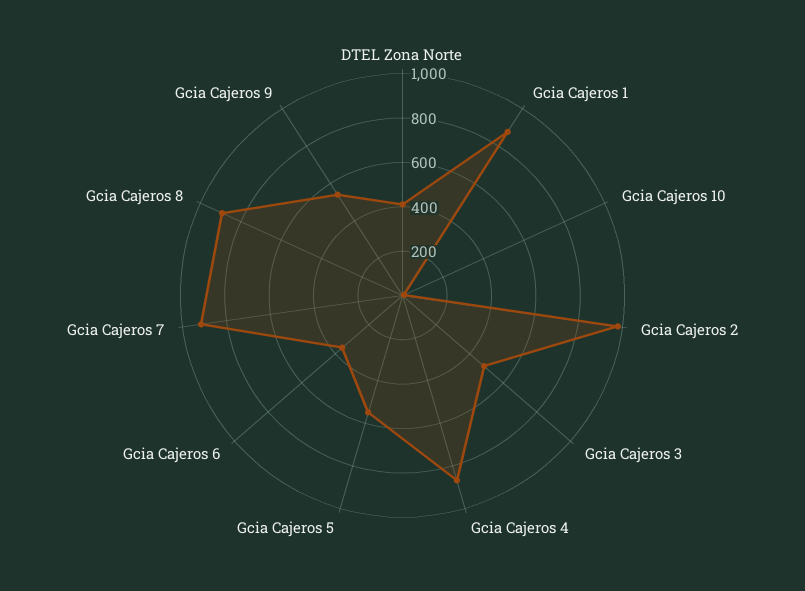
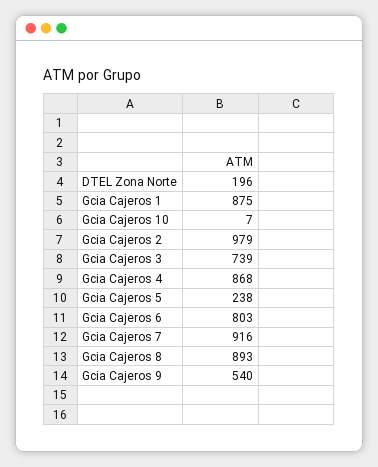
  {
-   "DTEL Zona Norte": 400,
+   "DTEL Zona Norte": 196,
    "Gcia Cajeros 1": 875,
    "Gcia Cajeros 10": 7,
    "Gcia Cajeros 2": 979,
-   "Gcia Cajeros 3": 500,
+   "Gcia Cajeros 3": 739,
    "Gcia Cajeros 4": 868,
-   "Gcia Cajeros 5": 550,
+   "Gcia Cajeros 5": 238,
-   "Gcia Cajeros 6": 350,
+   "Gcia Cajeros 6": 803,
    "Gcia Cajeros 7": 916,
    "Gcia Cajeros 8": 893,
    "Gcia Cajeros 9": 540
  }

